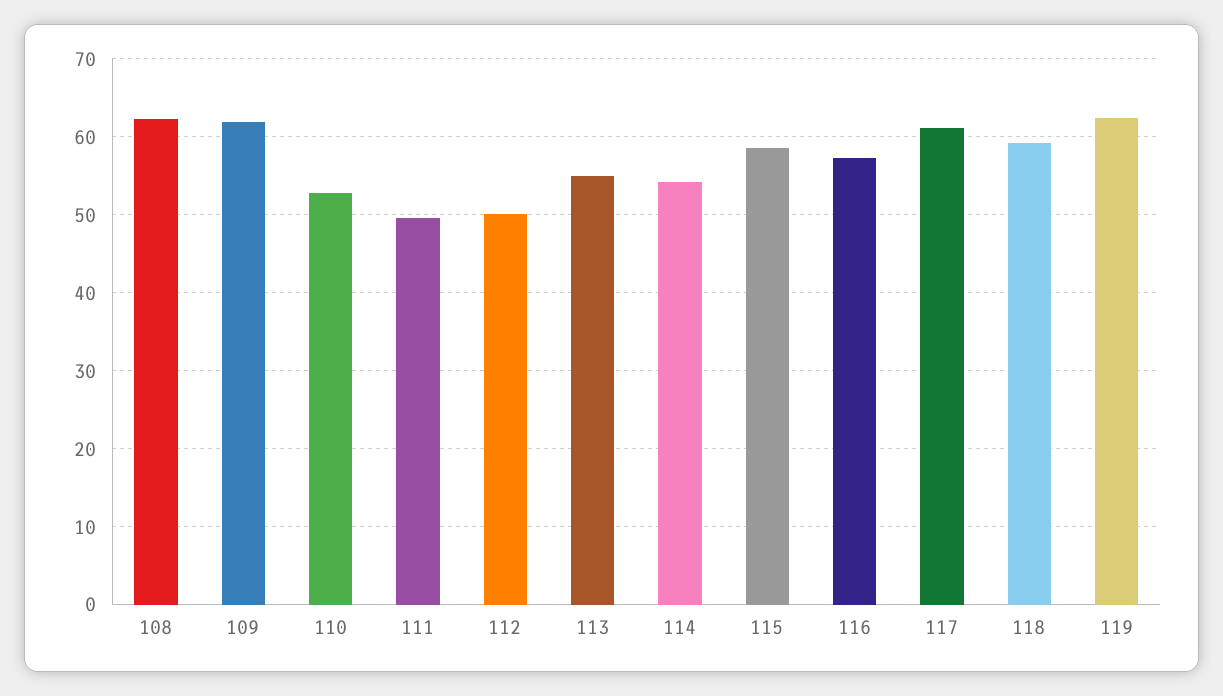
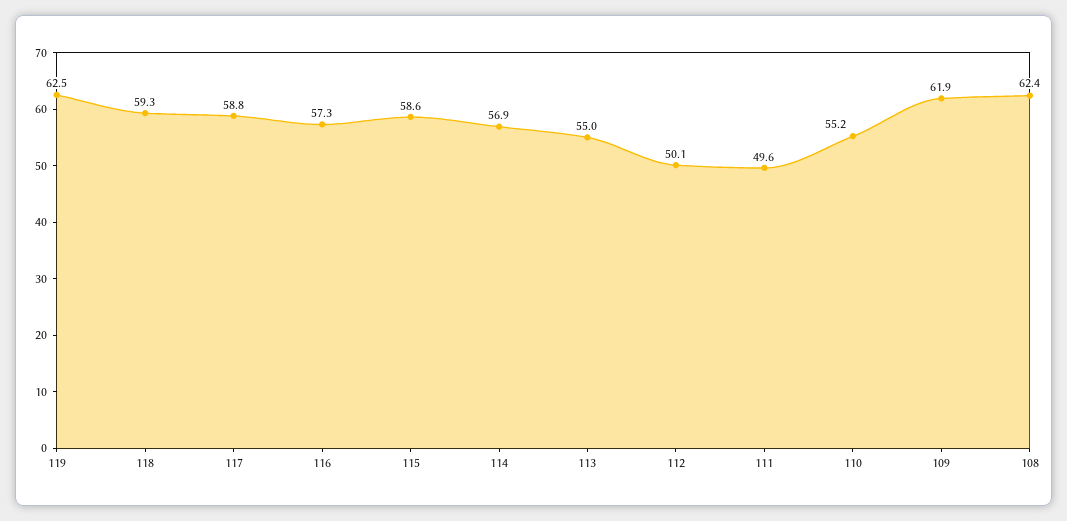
  {
    "108": 62.4,
    "109": 61.9,
-   "110": 53,
+   "110": 55.2,
    "111": 49.6,
    "112": 50.1,
    "113": 55,
-   "114": 54,
+   "114": 56.9,
    "115": 58.6,
    "116": 57.3,
-   "117": 61,
+   "117": 58.8,
    "118": 59.3,
    "119": 62.5
  }

